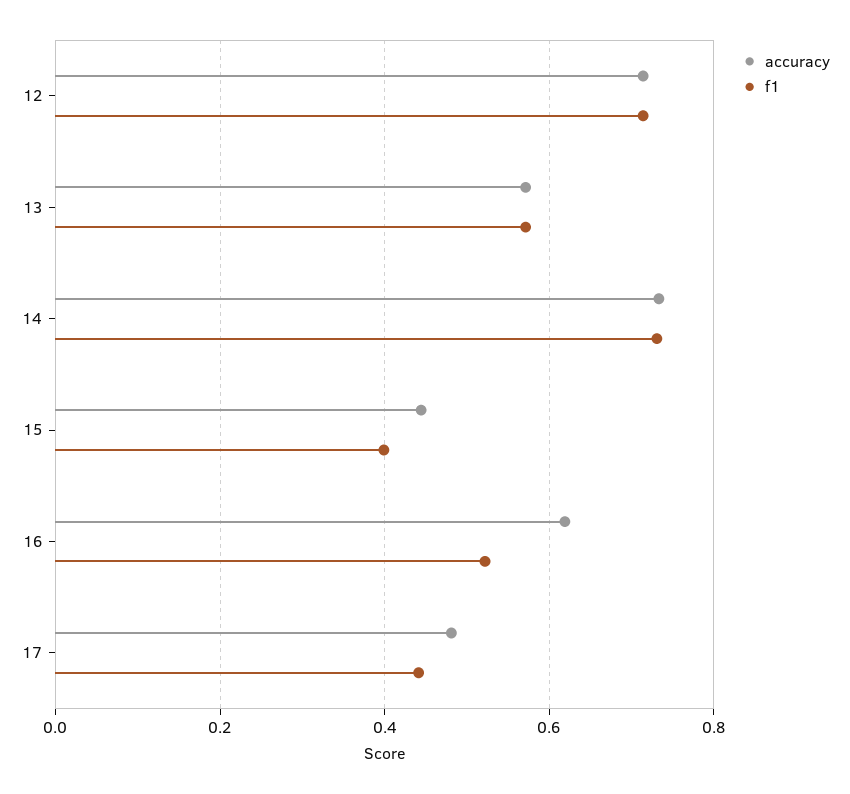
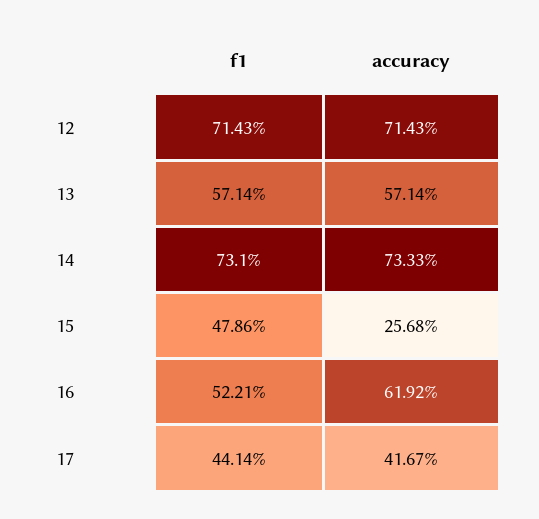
  {
    "accuracy": {
      "12": 0.7143,
      "13": 0.5714,
      "14": 0.7333,
-     "15": 0.44,
+     "15": 0.2568,
      "16": 0.6192,
-     "17": 0.48
+     "17": 0.4167
    },
    "f1": {
      "12": 0.7143,
      "13": 0.5714,
      "14": 0.731,
-     "15": 0.4,
+     "15": 0.4786,
      "16": 0.5221,
      "17": 0.4414
    }
  }

